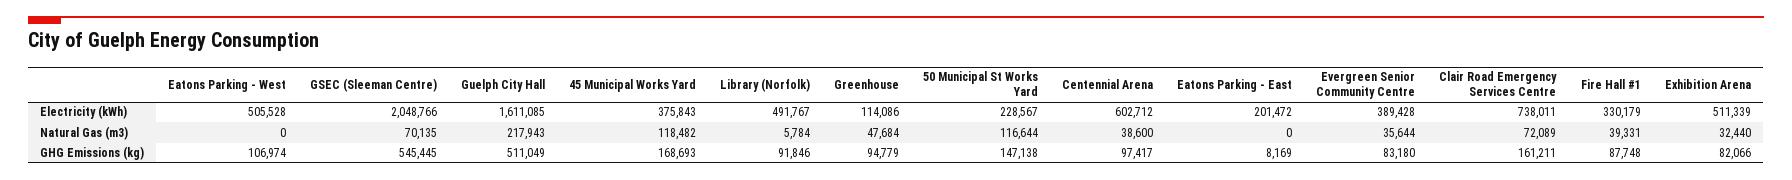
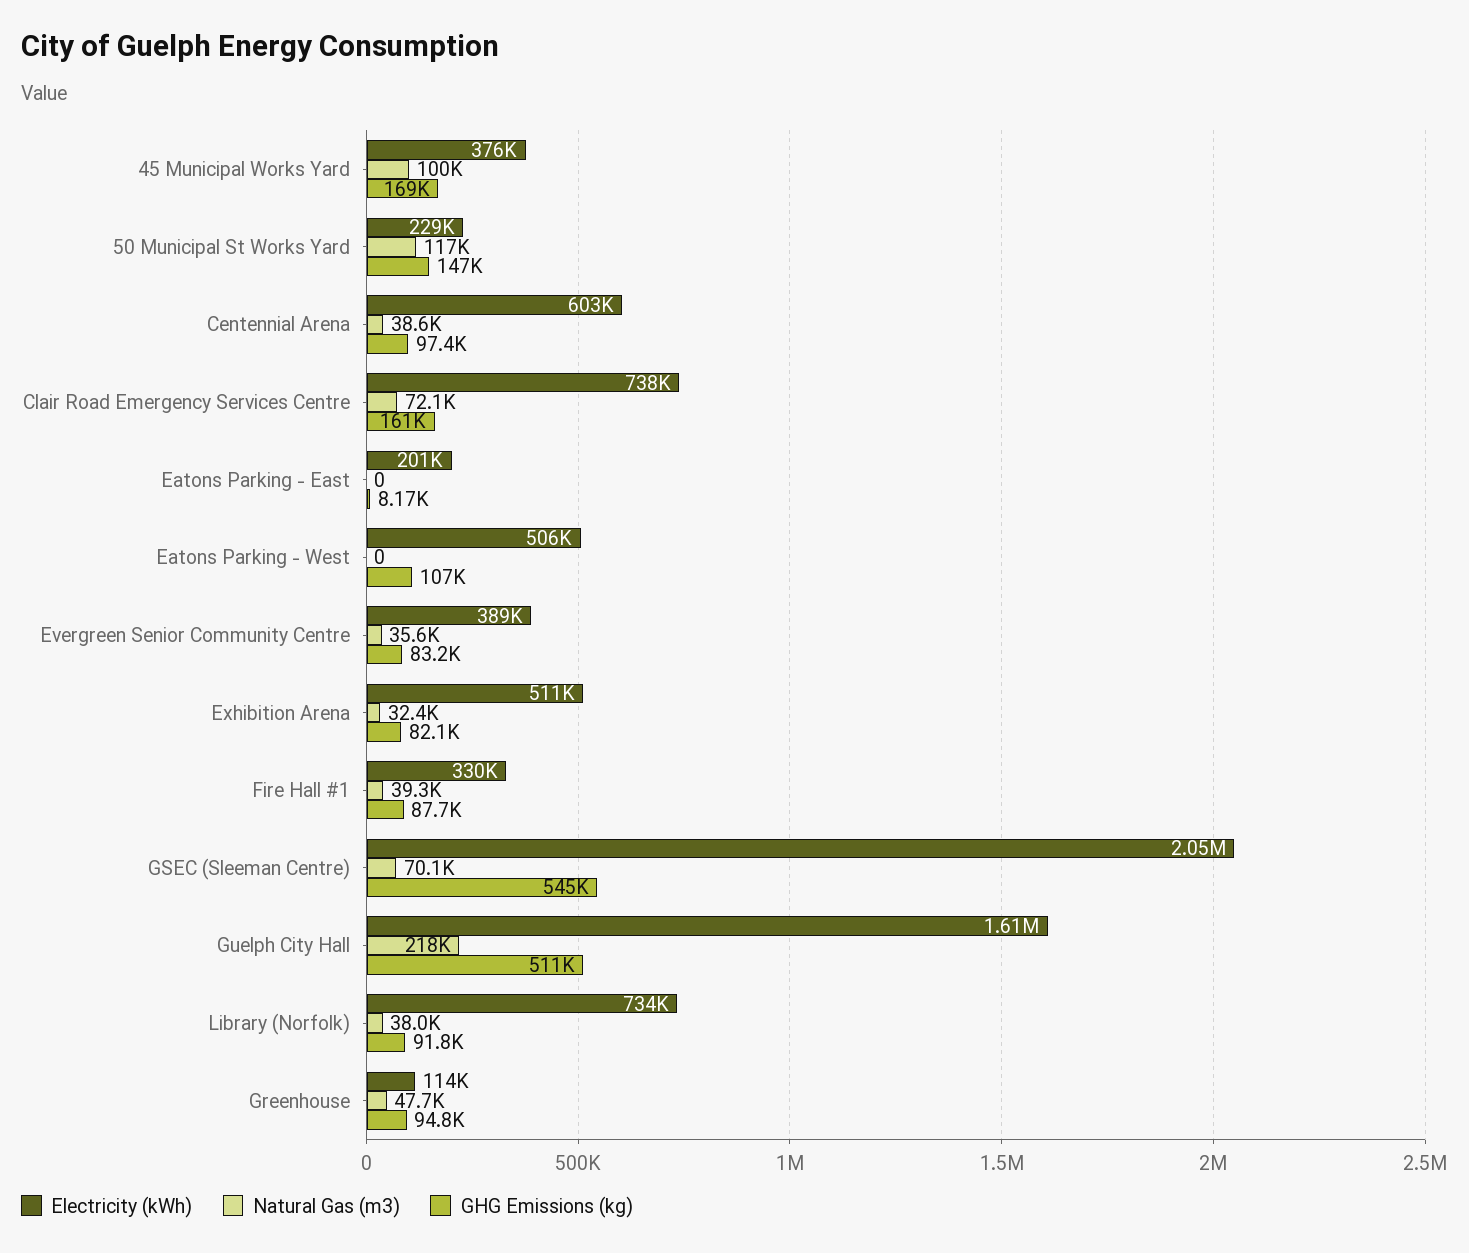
  {
    "Electricity (kWh)": {
      "Eatons Parking - West": 505528,
      "GSEC (Sleeman Centre)": 2048766,
      "Guelph City Hall": 1611085,
      "45 Municipal Works Yard": 375843,
-     "Library (Norfolk)": 491767,
+     "Library (Norfolk)": 734000,
      "Greenhouse": 114086,
      "50 Municipal St Works Yard": 228567,
      "Centennial Arena": 602712,
      "Eatons Parking - East": 201472,
      "Evergreen Senior Community Centre": 389428,
      "Clair Road Emergency Services Centre": 738011,
      "Fire Hall #1": 330179,
      "Exhibition Arena": 511339
    },
    "Natural Gas (m3)": {
      "Eatons Parking - West": 0,
      "GSEC (Sleeman Centre)": 70135,
      "Guelph City Hall": 217943,
-     "45 Municipal Works Yard": 118482,
+     "45 Municipal Works Yard": 100000,
-     "Library (Norfolk)": 5784,
+     "Library (Norfolk)": 38000,
      "Greenhouse": 47684,
      "50 Municipal St Works Yard": 116644,
      "Centennial Arena": 38600,
      "Eatons Parking - East": 0,
      "Evergreen Senior Community Centre": 35644,
      "Clair Road Emergency Services Centre": 72089,
      "Fire Hall #1": 39331,
      "Exhibition Arena": 32440
    },
    "GHG Emissions (kg)": {
      "Eatons Parking - West": 106974,
      "GSEC (Sleeman Centre)": 545445,
      "Guelph City Hall": 511049,
      "45 Municipal Works Yard": 168693,
      "Library (Norfolk)": 91846,
      "Greenhouse": 94779,
      "50 Municipal St Works Yard": 147138,
      "Centennial Arena": 97417,
      "Eatons Parking - East": 8169,
      "Evergreen Senior Community Centre": 83180,
      "Clair Road Emergency Services Centre": 161211,
      "Fire Hall #1": 87748,
      "Exhibition Arena": 82066
    }
  }

